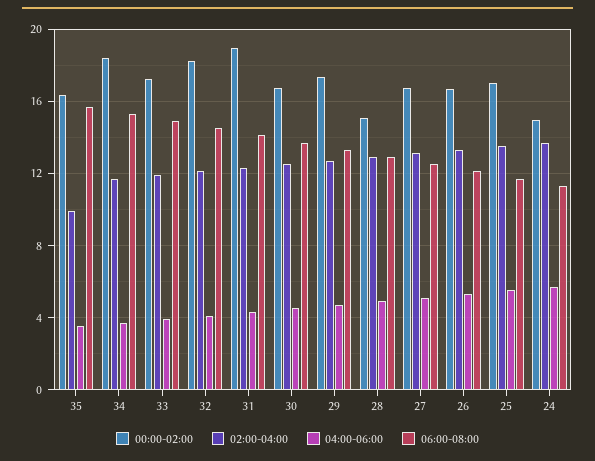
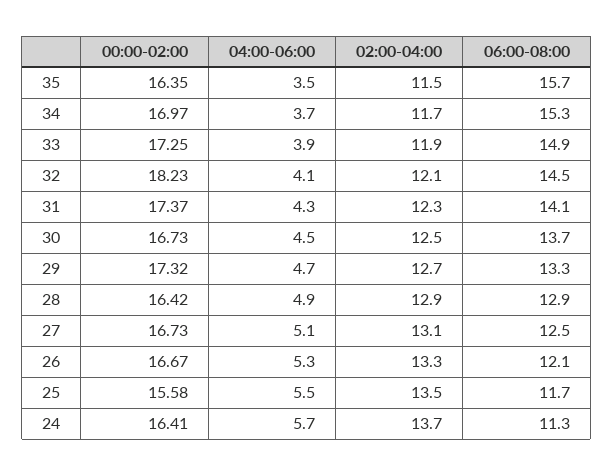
  {
    "00:00-02:00": {
      "35": 16.35,
-     "34": 18.5,
+     "34": 16.97,
      "33": 17.25,
      "32": 18.23,
-     "31": 19,
+     "31": 17.37,
      "30": 16.73,
      "29": 17.32,
-     "28": 15,
+     "28": 16.42,
      "27": 16.73,
      "26": 16.67,
-     "25": 17,
+     "25": 15.58,
-     "24": 15
+     "24": 16.41
    },
    "02:00-04:00": {
-     "35": 10,
+     "35": 11.5,
      "34": 11.7,
      "33": 11.9,
      "32": 12.1,
      "31": 12.3,
      "30": 12.5,
      "29": 12.7,
      "28": 12.9,
      "27": 13.1,
      "26": 13.3,
      "25": 13.5,
      "24": 13.7
    },
    "04:00-06:00": {
      "35": 3.5,
      "34": 3.7,
      "33": 3.9,
      "32": 4.1,
      "31": 4.3,
      "30": 4.5,
      "29": 4.7,
      "28": 4.9,
      "27": 5.1,
      "26": 5.3,
      "25": 5.5,
      "24": 5.7
    },
    "06:00-08:00": {
      "35": 15.7,
      "34": 15.3,
      "33": 14.9,
      "32": 14.5,
      "31": 14.1,
      "30": 13.7,
      "29": 13.3,
      "28": 12.9,
      "27": 12.5,
      "26": 12.1,
      "25": 11.7,
      "24": 11.3
    }
  }

